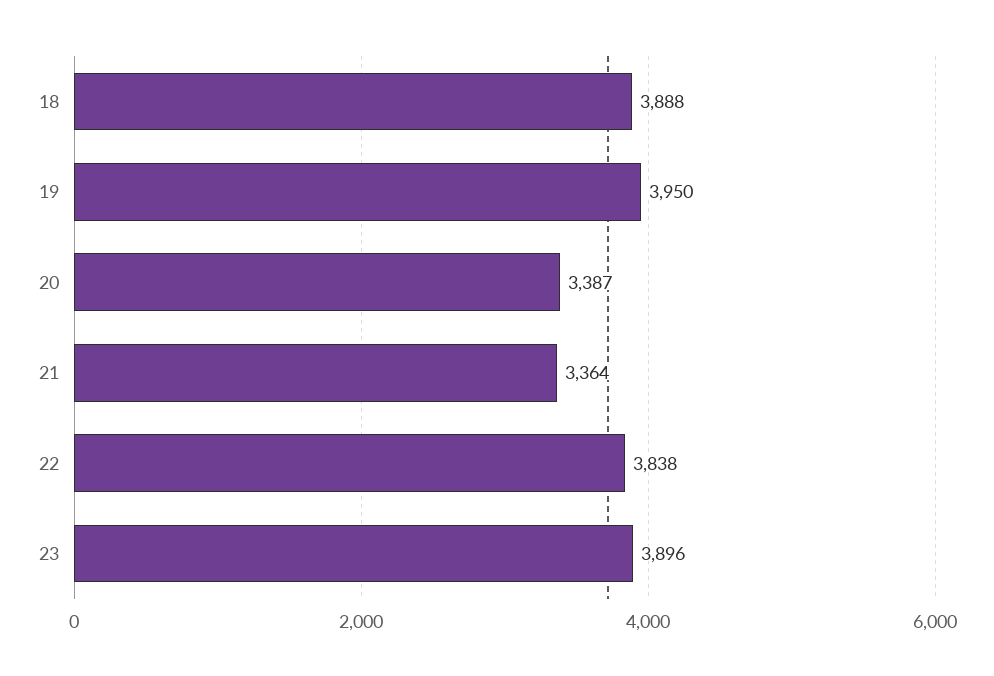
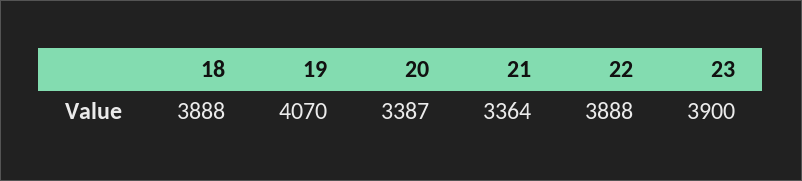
  {
    "18": 3888,
-   "19": 3950,
+   "19": 4070,
    "20": 3387,
    "21": 3364,
-   "22": 3838,
+   "22": 3888,
-   "23": 3896
+   "23": 3900
  }

